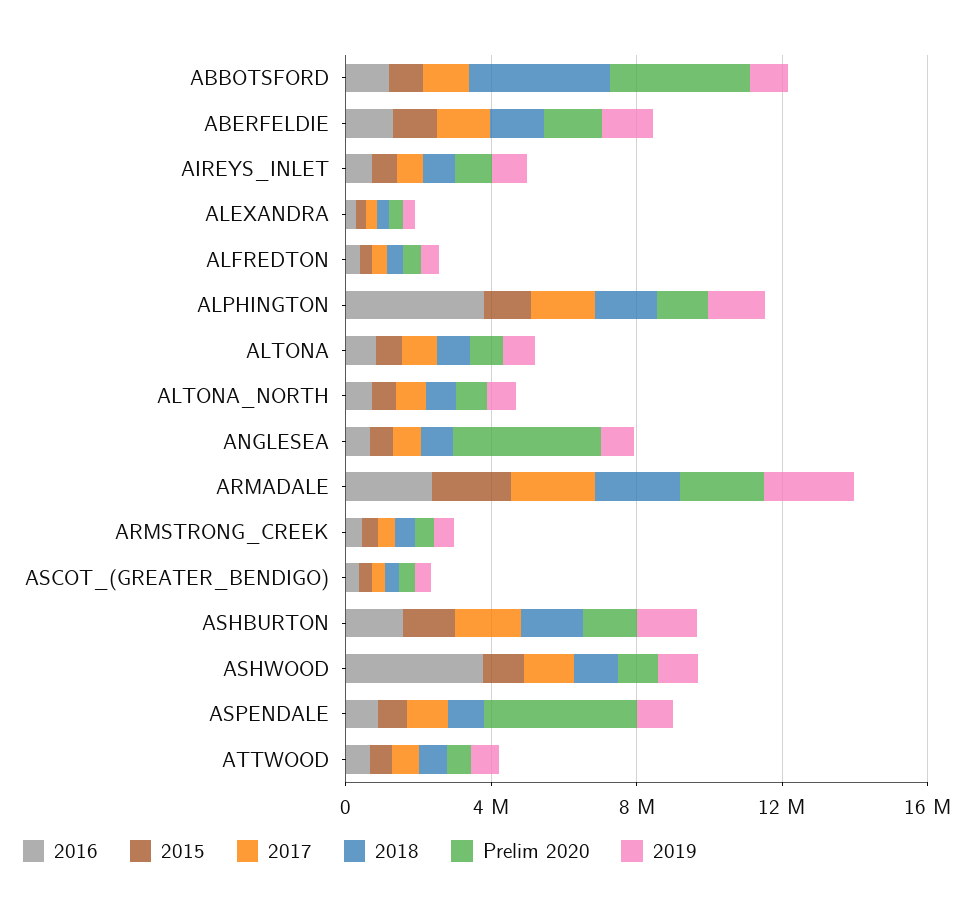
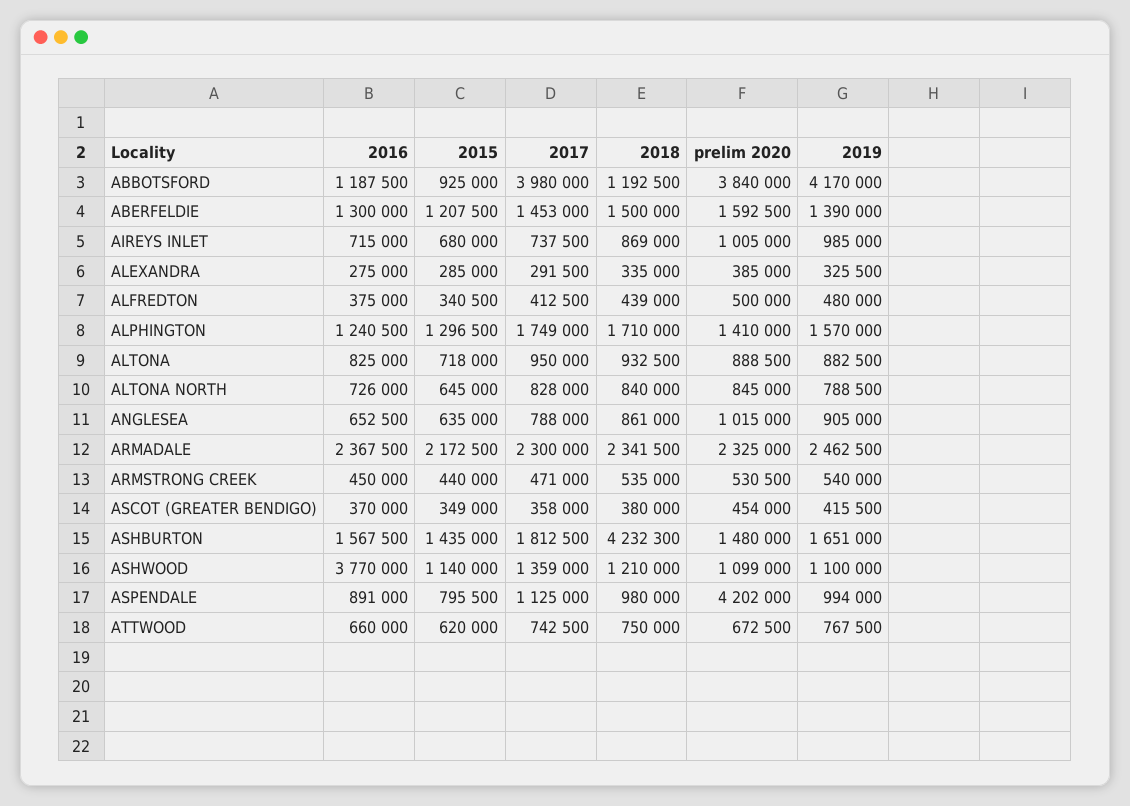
  {
    "2016": {
      "ABBOTSFORD": 1187500,
      "ABERFELDIE": 1300000,
      "AIREYS_INLET": 715000,
      "ALEXANDRA": 275000,
      "ALFREDTON": 375000,
-     "ALPHINGTON": 4000000,
+     "ALPHINGTON": 1240500,
      "ALTONA": 825000,
      "ALTONA_NORTH": 726000,
      "ANGLESEA": 652500,
      "ARMADALE": 2367500,
      "ARMSTRONG_CREEK": 450000,
      "ASCOT_(GREATER_BENDIGO)": 370000,
      "ASHBURTON": 1567500,
      "ASHWOOD": 3770000,
      "ASPENDALE": 891000,
      "ATTWOOD": 660000
    },
    "2015": {
      "ABBOTSFORD": 925000,
      "ABERFELDIE": 1207500,
      "AIREYS_INLET": 680000,
      "ALEXANDRA": 285000,
      "ALFREDTON": 340500,
      "ALPHINGTON": 1296500,
      "ALTONA": 718000,
      "ALTONA_NORTH": 645000,
      "ANGLESEA": 635000,
      "ARMADALE": 2172500,
      "ARMSTRONG_CREEK": 440000,
      "ASCOT_(GREATER_BENDIGO)": 349000,
      "ASHBURTON": 1435000,
      "ASHWOOD": 1140000,
      "ASPENDALE": 795500,
      "ATTWOOD": 620000
    },
    "2017": {
-     "ABBOTSFORD": 1000000,
+     "ABBOTSFORD": 3980000,
      "ABERFELDIE": 1453000,
      "AIREYS_INLET": 737500,
      "ALEXANDRA": 291500,
      "ALFREDTON": 412500,
      "ALPHINGTON": 1749000,
      "ALTONA": 950000,
      "ALTONA_NORTH": 828000,
      "ANGLESEA": 788000,
      "ARMADALE": 2300000,
      "ARMSTRONG_CREEK": 471000,
      "ASCOT_(GREATER_BENDIGO)": 358000,
      "ASHBURTON": 1812500,
      "ASHWOOD": 1359000,
      "ASPENDALE": 1125000,
      "ATTWOOD": 742500
    },
    "2018": {
-     "ABBOTSFORD": 4000000,
+     "ABBOTSFORD": 1192500,
      "ABERFELDIE": 1500000,
      "AIREYS_INLET": 869000,
      "ALEXANDRA": 335000,
      "ALFREDTON": 439000,
      "ALPHINGTON": 1710000,
      "ALTONA": 932500,
      "ALTONA_NORTH": 840000,
      "ANGLESEA": 861000,
      "ARMADALE": 2341500,
      "ARMSTRONG_CREEK": 535000,
      "ASCOT_(GREATER_BENDIGO)": 380000,
-     "ASHBURTON": 2000000,
+     "ASHBURTON": 4232300,
      "ASHWOOD": 1210000,
      "ASPENDALE": 980000,
      "ATTWOOD": 750000
    },
    "Prelim 2020": {
      "ABBOTSFORD": 3840000,
      "ABERFELDIE": 1592500,
      "AIREYS_INLET": 1005000,
      "ALEXANDRA": 385000,
      "ALFREDTON": 500000,
      "ALPHINGTON": 1410000,
      "ALTONA": 888500,
      "ALTONA_NORTH": 845000,
-     "ANGLESEA": 4000000,
+     "ANGLESEA": 1015000,
      "ARMADALE": 2325000,
      "ARMSTRONG_CREEK": 530500,
      "ASCOT_(GREATER_BENDIGO)": 454000,
      "ASHBURTON": 1480000,
      "ASHWOOD": 1099000,
      "ASPENDALE": 4202000,
      "ATTWOOD": 672500
    },
    "2019": {
-     "ABBOTSFORD": 1000000,
+     "ABBOTSFORD": 4170000,
      "ABERFELDIE": 1390000,
      "AIREYS_INLET": 985000,
      "ALEXANDRA": 325500,
      "ALFREDTON": 480000,
      "ALPHINGTON": 1570000,
      "ALTONA": 882500,
      "ALTONA_NORTH": 788500,
      "ANGLESEA": 905000,
      "ARMADALE": 2462500,
      "ARMSTRONG_CREEK": 540000,
      "ASCOT_(GREATER_BENDIGO)": 415500,
      "ASHBURTON": 1651000,
      "ASHWOOD": 1100000,
      "ASPENDALE": 994000,
      "ATTWOOD": 767500
    }
  }

